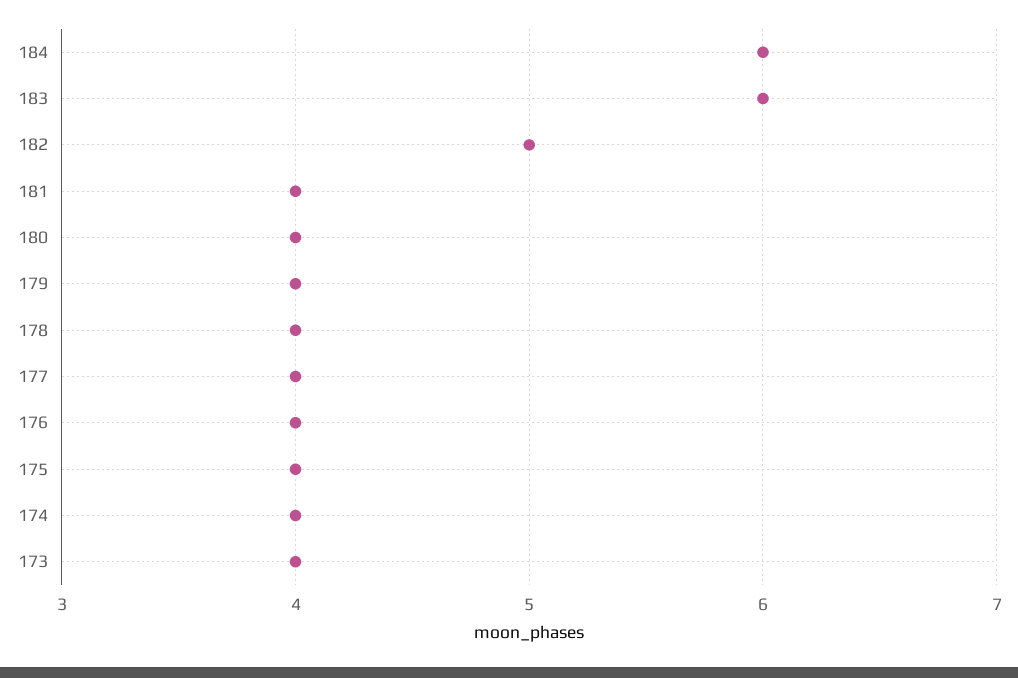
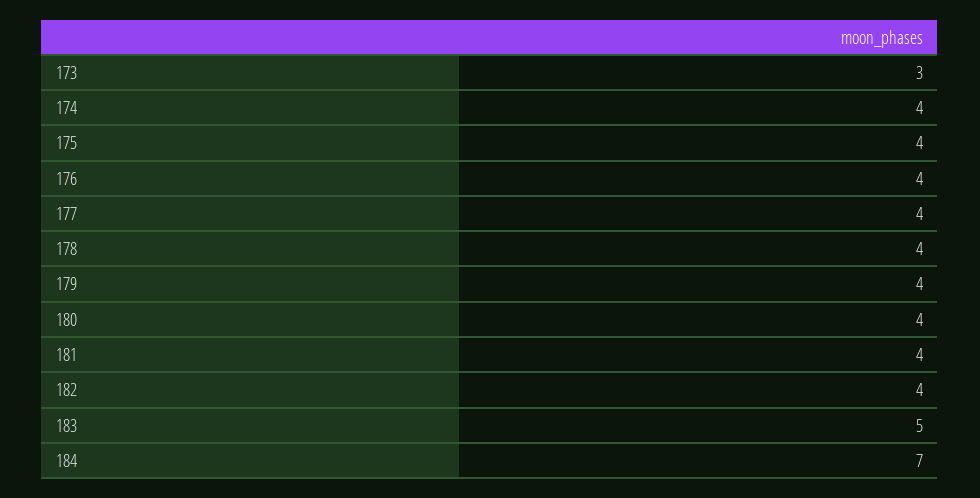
  {
-   "184": 6,
+   "184": 7,
-   "183": 6,
+   "183": 5,
-   "182": 5,
+   "182": 4,
    "181": 4,
    "180": 4,
    "179": 4,
    "178": 4,
    "177": 4,
    "176": 4,
    "175": 4,
    "174": 4,
-   "173": 4
+   "173": 3
  }

